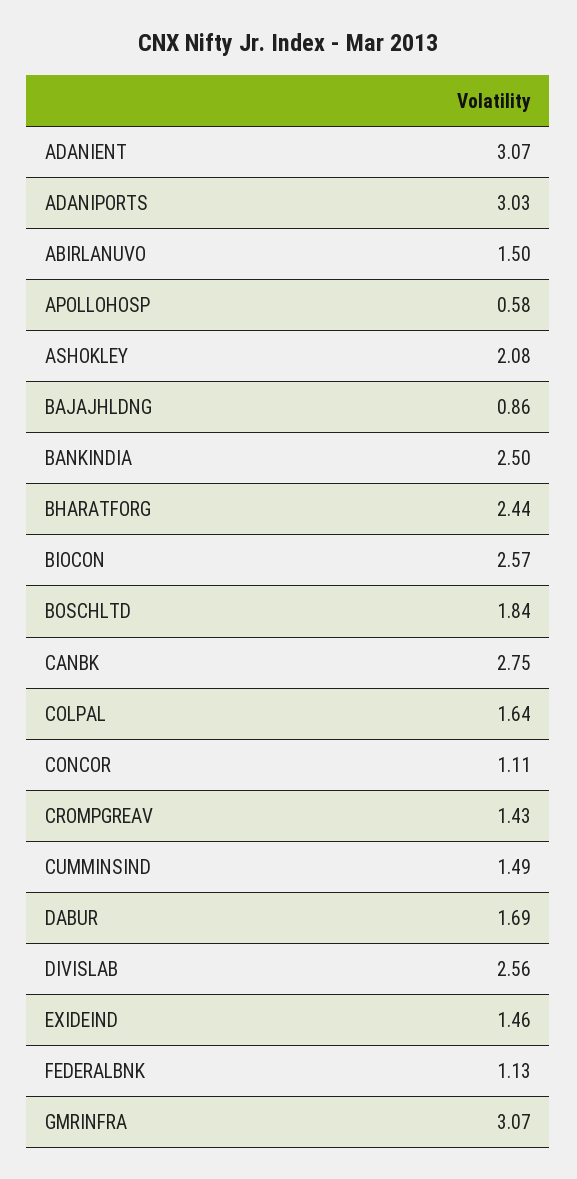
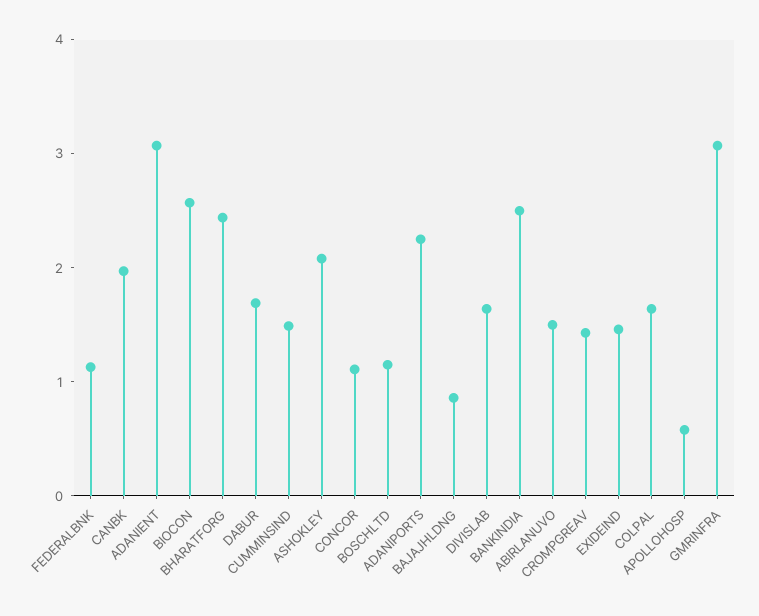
  {
    "ADANIENT": 3.07,
-   "ADANIPORTS": 3.03,
+   "ADANIPORTS": 2.2,
    "ABIRLANUVO": 1.5,
    "APOLLOHOSP": 0.58,
    "ASHOKLEY": 2.08,
    "BAJAJHLDNG": 0.86,
    "BANKINDIA": 2.5,
    "BHARATFORG": 2.44,
    "BIOCON": 2.57,
-   "BOSCHLTD": 1.84,
+   "BOSCHLTD": 1.2,
-   "CANBK": 2.75,
+   "CANBK": 2,
    "COLPAL": 1.64,
    "CONCOR": 1.11,
    "CROMPGREAV": 1.43,
    "CUMMINSIND": 1.49,
    "DABUR": 1.69,
-   "DIVISLAB": 2.56,
+   "DIVISLAB": 1.6,
    "EXIDEIND": 1.46,
    "FEDERALBNK": 1.13,
    "GMRINFRA": 3.07
  }

